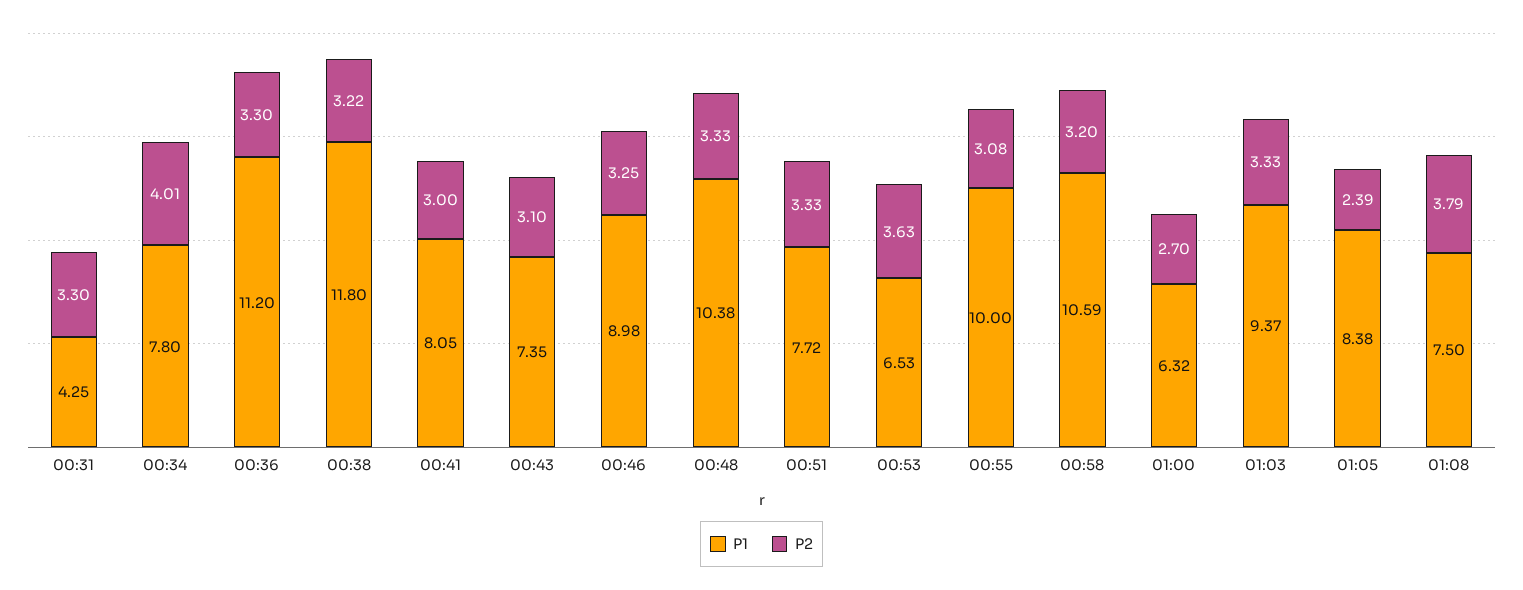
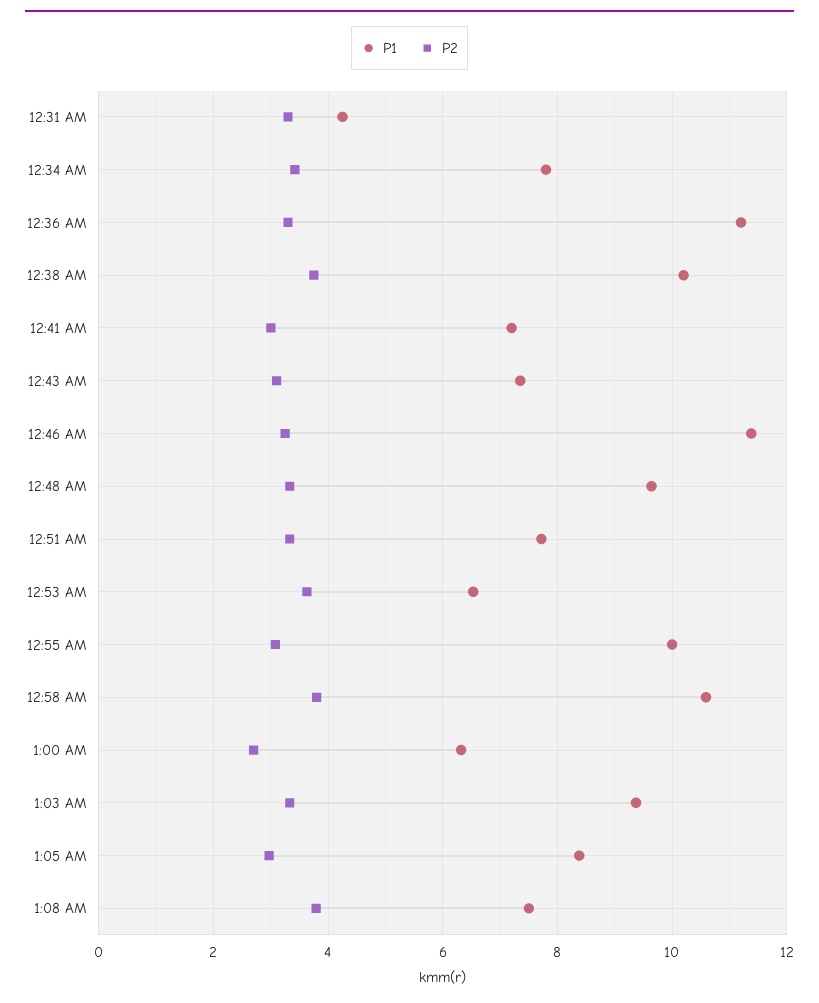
  {
    "P1": {
      "00:31": 4.25,
      "00:34": 7.8,
      "00:36": 11.2,
-     "00:38": 11.8,
+     "00:38": 10.2,
-     "00:41": 8.05,
+     "00:41": 7.2,
      "00:43": 7.35,
-     "00:46": 8.98,
+     "00:46": 11.4,
-     "00:48": 10.38,
+     "00:48": 9.6,
      "00:51": 7.72,
      "00:53": 6.53,
      "00:55": 10,
      "00:58": 10.59,
      "01:00": 6.32,
      "01:03": 9.37,
      "01:05": 8.38,
      "01:08": 7.5
    },
    "P2": {
      "00:31": 3.3,
-     "00:34": 4.01,
+     "00:34": 3.4,
      "00:36": 3.3,
-     "00:38": 3.22,
+     "00:38": 3.8,
      "00:41": 3,
      "00:43": 3.1,
      "00:46": 3.25,
      "00:48": 3.33,
      "00:51": 3.33,
      "00:53": 3.63,
      "00:55": 3.08,
-     "00:58": 3.2,
+     "00:58": 3.8,
      "01:00": 2.7,
      "01:03": 3.33,
-     "01:05": 2.39,
+     "01:05": 3,
      "01:08": 3.79
    }
  }

